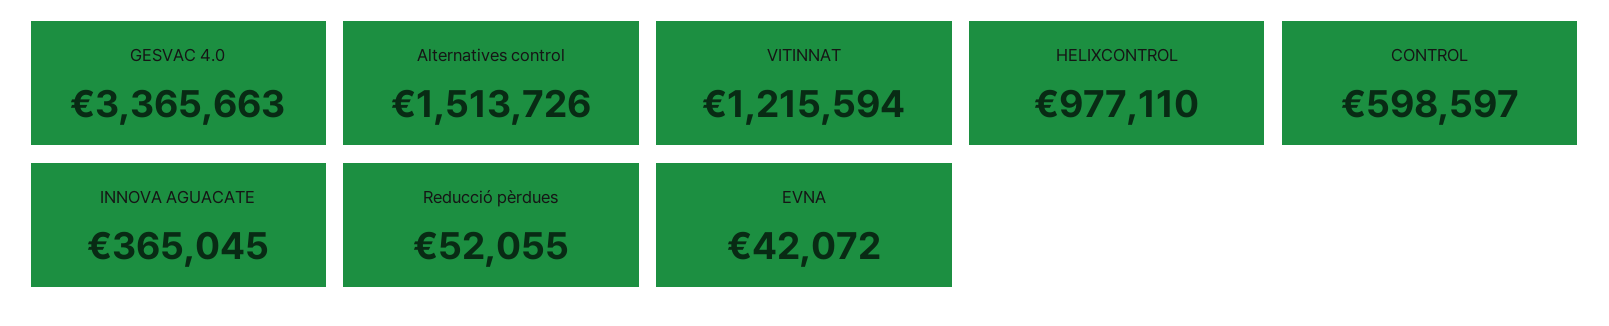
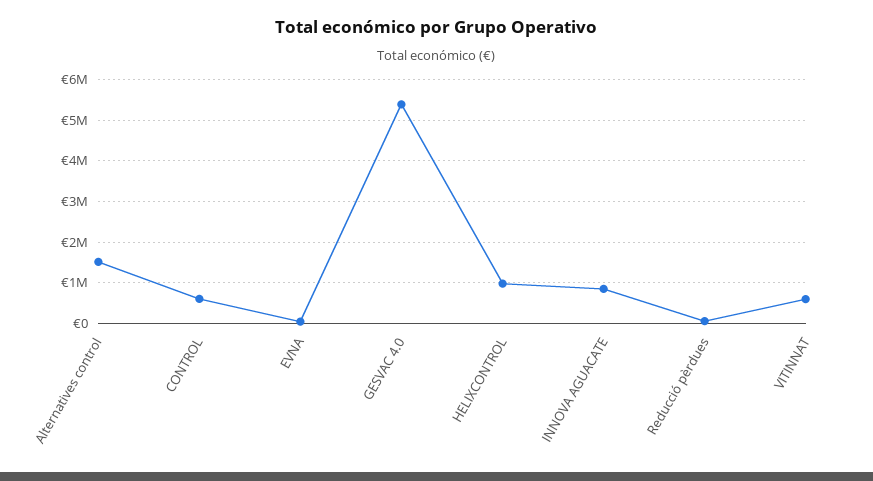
  {
-   "GESVAC 4.0": 3365663,
+   "GESVAC 4.0": 5400000,
    "Alternatives control": 1513726,
-   "VITINNAT": 1215594,
+   "VITINNAT": 600000,
    "HELIXCONTROL": 977110,
    "CONTROL": 598597,
-   "INNOVA AGUACATE": 365045,
+   "INNOVA AGUACATE": 800000,
    "Reducció pèrdues": 52055,
    "EVNA": 42072
  }

